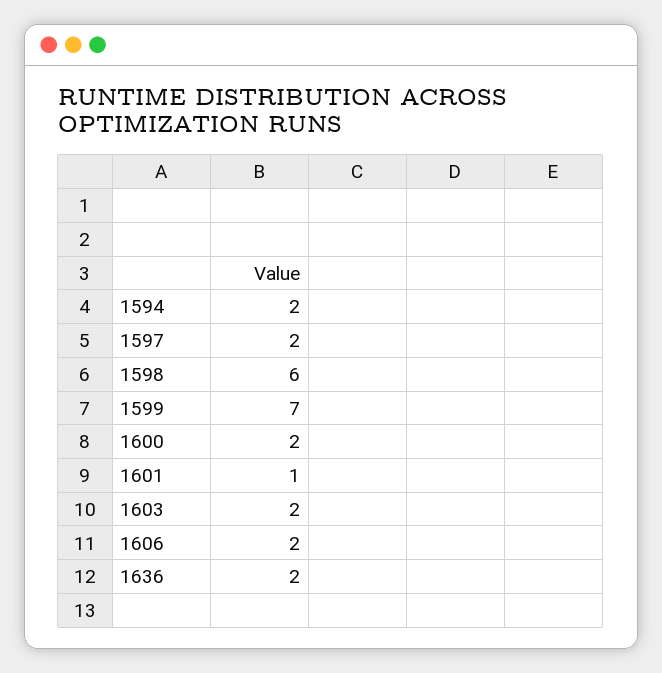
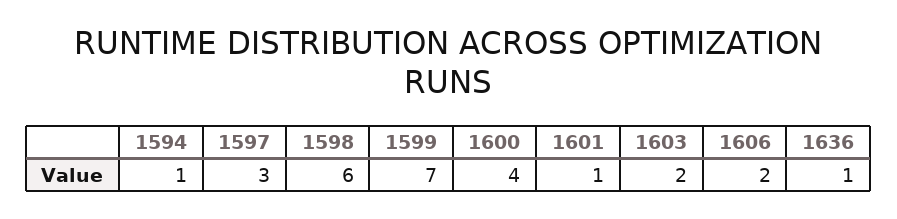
  {
-   "1594": 2,
+   "1594": 1,
-   "1597": 2,
+   "1597": 3,
    "1598": 6,
    "1599": 7,
-   "1600": 2,
+   "1600": 4,
    "1601": 1,
    "1603": 2,
    "1606": 2,
-   "1636": 2
+   "1636": 1
  }

